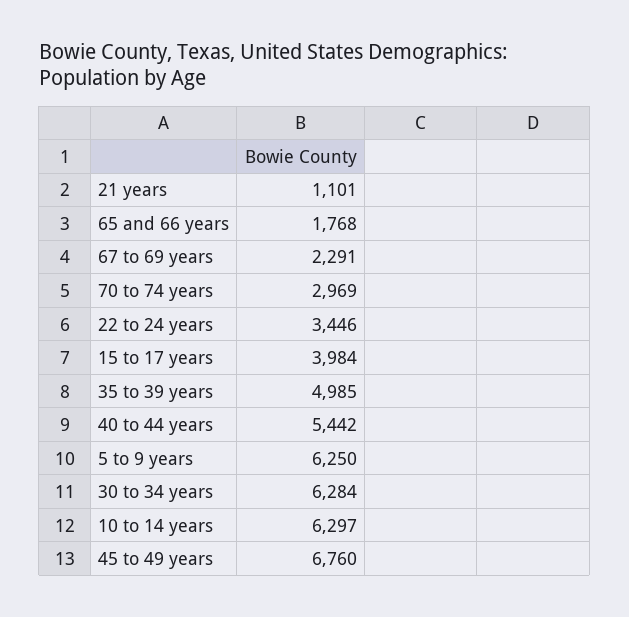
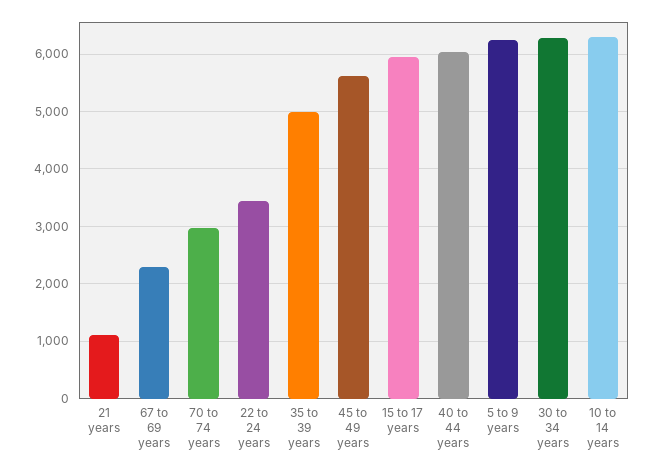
  {
    "21 years": 1101,
-   "65 and 66 years": 1768,
    "67 to 69 years": 2291,
    "70 to 74 years": 2969,
    "22 to 24 years": 3446,
-   "15 to 17 years": 3984,
+   "15 to 17 years": 6000,
    "35 to 39 years": 4985,
-   "40 to 44 years": 5442,
+   "40 to 44 years": 6000,
    "5 to 9 years": 6250,
    "30 to 34 years": 6284,
    "10 to 14 years": 6297,
-   "45 to 49 years": 6760
+   "45 to 49 years": 5600
  }

